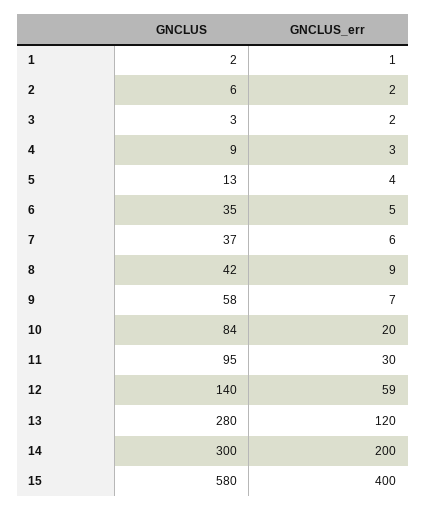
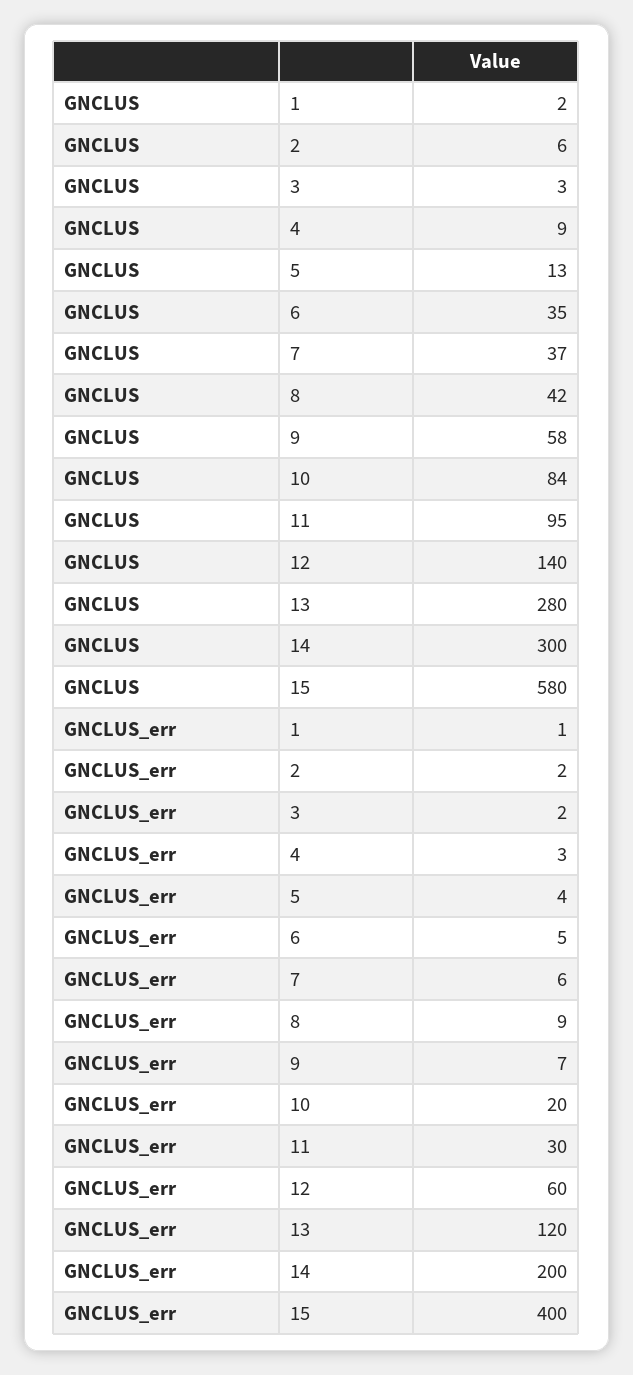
  {
    "GNCLUS": {
      "1": 2,
      "2": 6,
      "3": 3,
      "4": 9,
      "5": 13,
      "6": 35,
      "7": 37,
      "8": 42,
      "9": 58,
      "10": 84,
      "11": 95,
      "12": 140,
      "13": 280,
      "14": 300,
      "15": 580
    },
    "GNCLUS_err": {
      "1": 1,
      "2": 2,
      "3": 2,
      "4": 3,
      "5": 4,
      "6": 5,
      "7": 6,
      "8": 9,
      "9": 7,
      "10": 20,
      "11": 30,
-     "12": 59,
+     "12": 60,
      "13": 120,
      "14": 200,
      "15": 400
    }
  }

